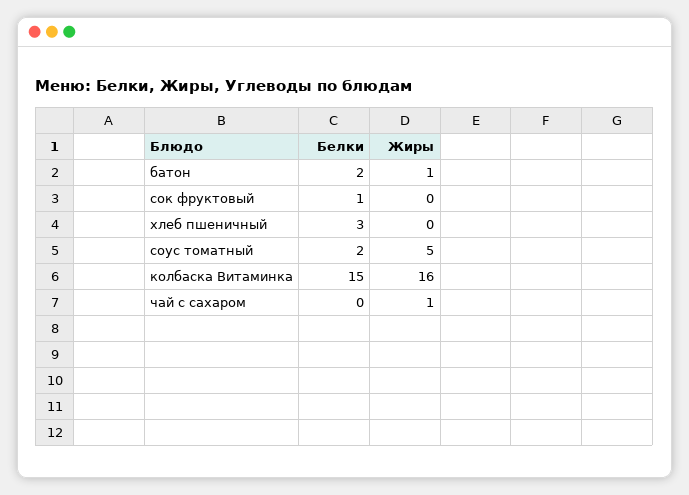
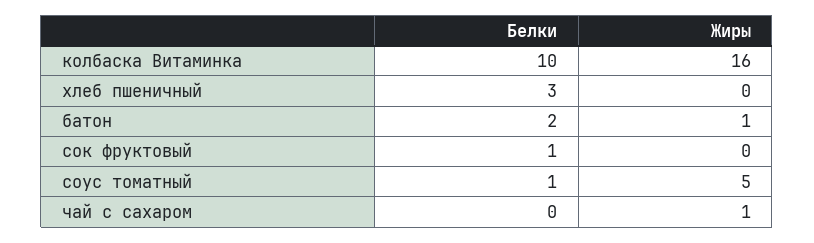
  {
    "Белки": {
      "батон": 2,
      "сок фруктовый": 1,
      "хлеб пшеничный": 3,
-     "соус томатный": 2,
+     "соус томатный": 1,
-     "колбаска Витаминка": 15,
+     "колбаска Витаминка": 10,
      "чай с сахаром": 0
    },
    "Жиры": {
      "батон": 1,
      "сок фруктовый": 0,
      "хлеб пшеничный": 0,
      "соус томатный": 5,
      "колбаска Витаминка": 16,
      "чай с сахаром": 1
    }
  }

